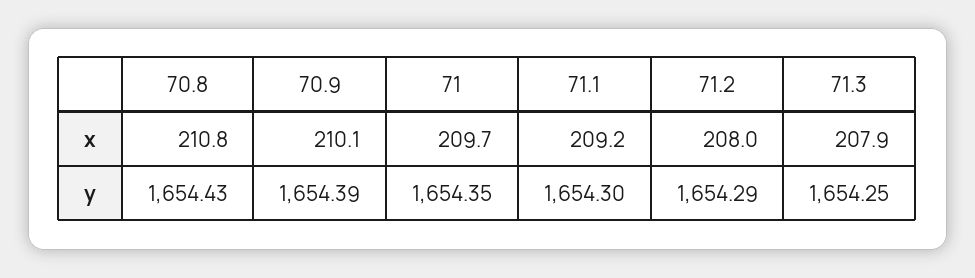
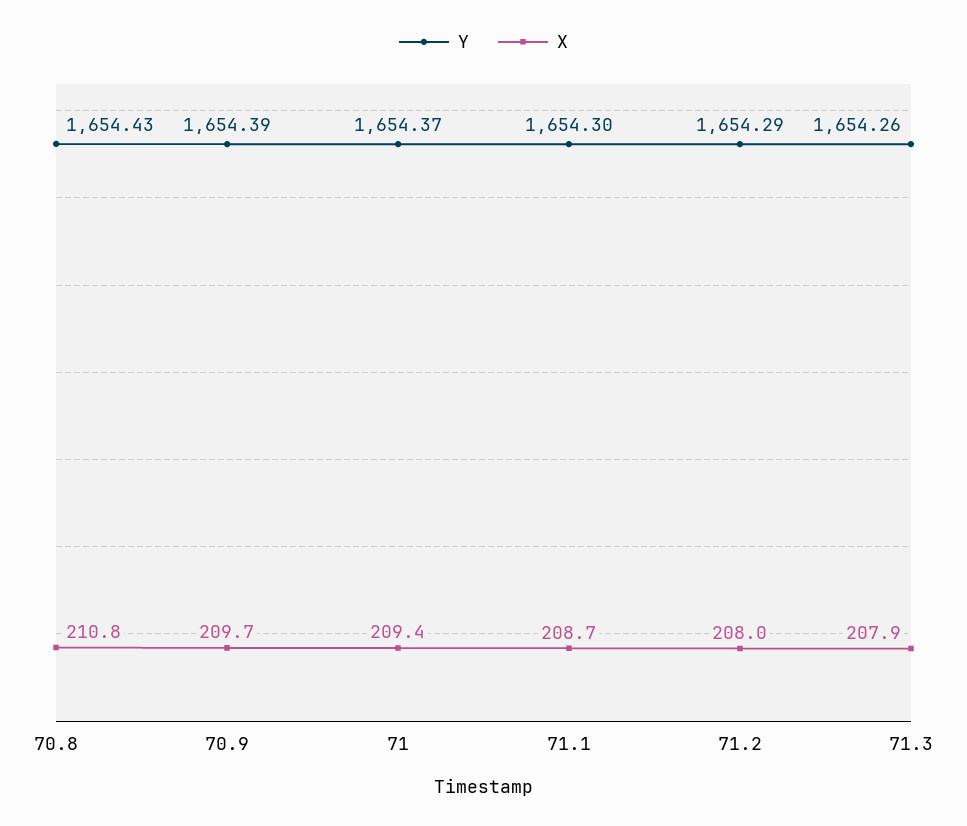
  {
    "x": {
      "70.8": 210.8,
-     "70.9": 210.1,
+     "70.9": 209.7,
-     "71": 209.7,
+     "71": 209.4,
-     "71.1": 209.2,
+     "71.1": 208.7,
      "71.2": 208,
      "71.3": 207.9
    },
    "y": {
      "70.8": 1654.43,
      "70.9": 1654.39,
-     "71": 1654.35,
+     "71": 1654.37,
      "71.1": 1654.3,
      "71.2": 1654.29,
-     "71.3": 1654.25
+     "71.3": 1654.26
    }
  }

